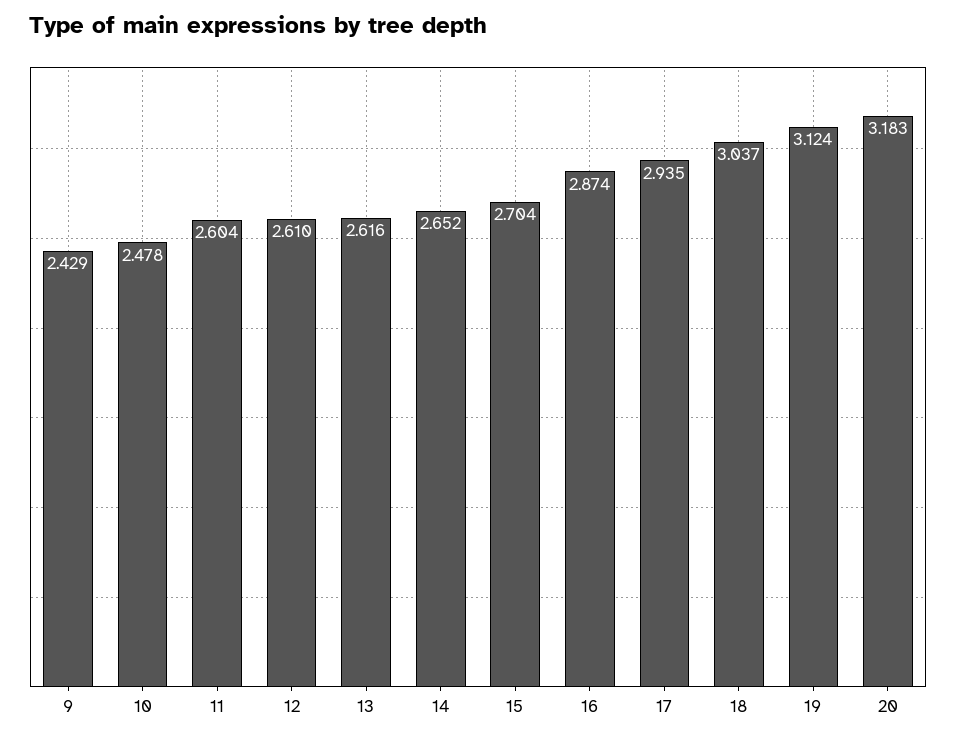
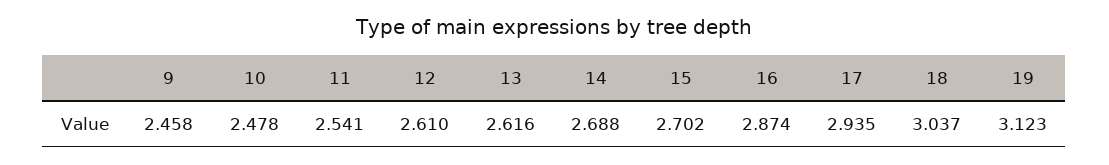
  {
-   "9": 2.429,
+   "9": 2.458,
    "10": 2.478,
-   "11": 2.604,
+   "11": 2.541,
    "12": 2.61,
    "13": 2.616,
-   "14": 2.652,
+   "14": 2.688,
-   "15": 2.704,
+   "15": 2.702,
    "16": 2.874,
    "17": 2.935,
    "18": 3.037,
-   "19": 3.124,
+   "19": 3.123
-   "20": 3.183
  }

